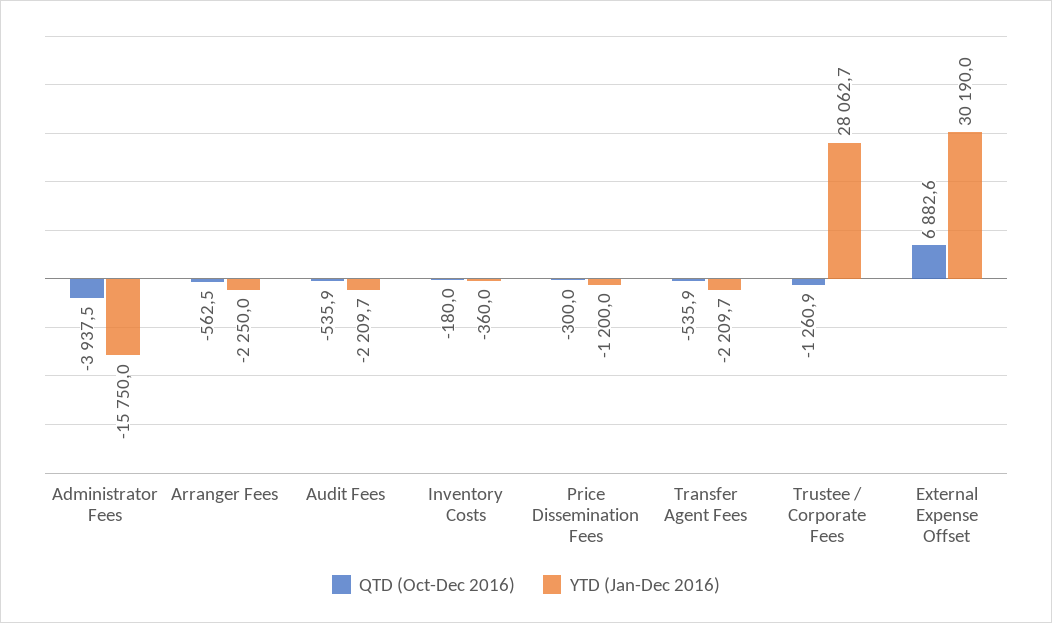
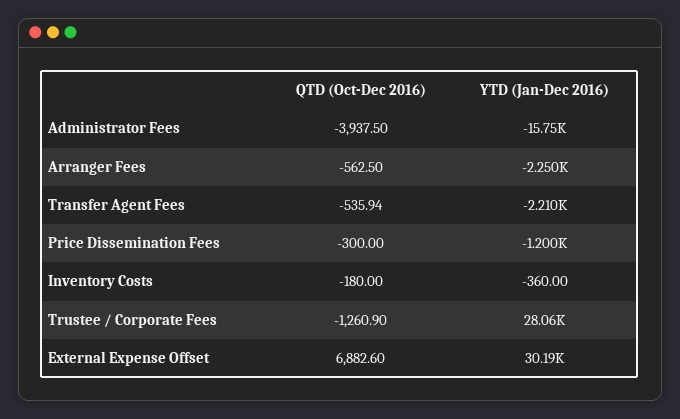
  {
    "QTD (Oct-Dec 2016)": {
      "Administrator Fees": -3937.5,
      "Arranger Fees": -562.5,
-     "Audit Fees": -535.9,
      "Inventory Costs": -180,
      "Price Dissemination Fees": -300,
      "Transfer Agent Fees": -535.94,
      "Trustee / Corporate Fees": -1260.9,
      "External Expense Offset": 6882.6
    },
    "YTD (Jan-Dec 2016)": {
      "Administrator Fees": -15750,
      "Arranger Fees": -2250,
-     "Audit Fees": -2209.7,
      "Inventory Costs": -360,
      "Price Dissemination Fees": -1200,
      "Transfer Agent Fees": -2209.7,
      "Trustee / Corporate Fees": 28062.7,
      "External Expense Offset": 30190
    }
  }

